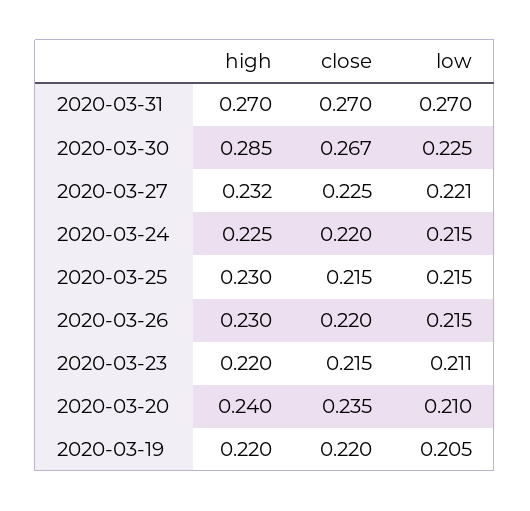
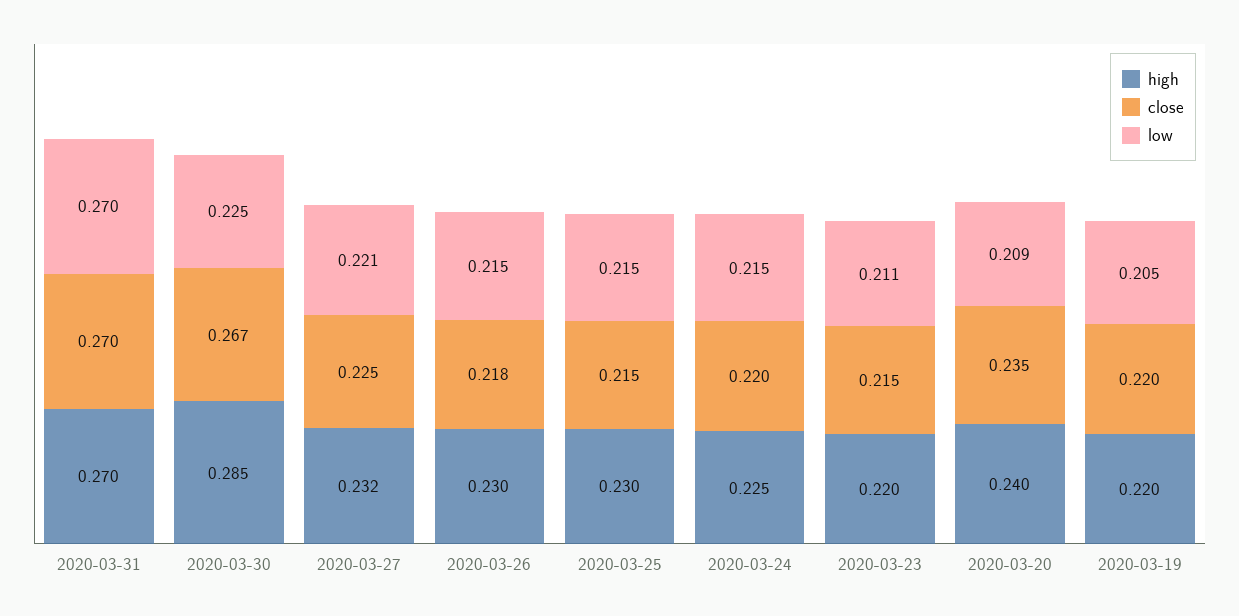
  {
    "high": {
      "2020-03-31": 0.27,
      "2020-03-30": 0.285,
      "2020-03-27": 0.232,
      "2020-03-24": 0.225,
      "2020-03-25": 0.23,
      "2020-03-26": 0.23,
      "2020-03-23": 0.22,
      "2020-03-20": 0.24,
      "2020-03-19": 0.22
    },
    "close": {
      "2020-03-31": 0.27,
      "2020-03-30": 0.267,
      "2020-03-27": 0.225,
      "2020-03-24": 0.22,
      "2020-03-25": 0.215,
-     "2020-03-26": 0.22,
+     "2020-03-26": 0.218,
      "2020-03-23": 0.215,
      "2020-03-20": 0.235,
      "2020-03-19": 0.22
    },
    "low": {
      "2020-03-31": 0.27,
      "2020-03-30": 0.225,
      "2020-03-27": 0.221,
      "2020-03-24": 0.215,
      "2020-03-25": 0.215,
      "2020-03-26": 0.215,
      "2020-03-23": 0.211,
-     "2020-03-20": 0.21,
+     "2020-03-20": 0.209,
      "2020-03-19": 0.205
    }
  }

